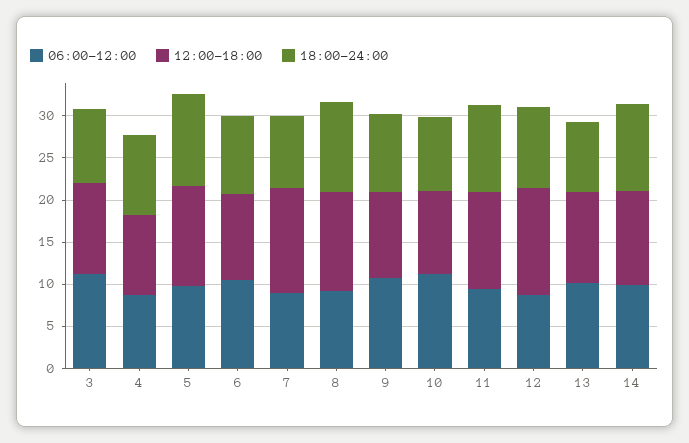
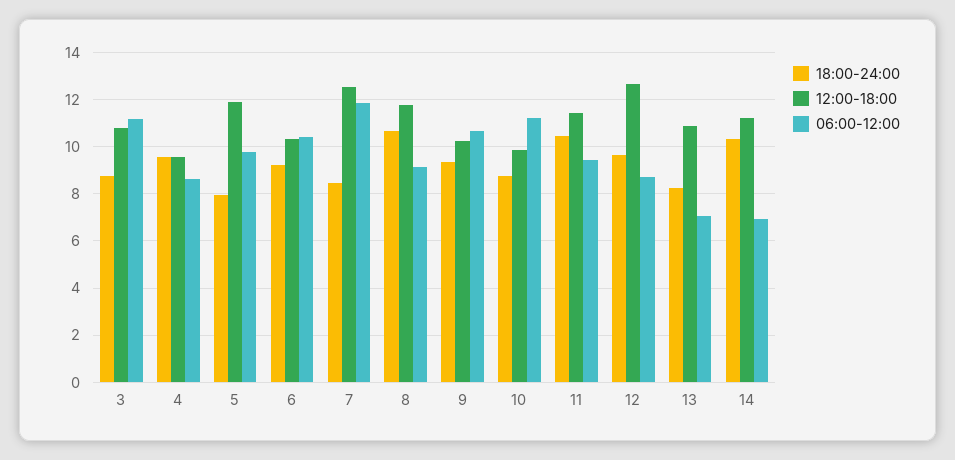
  {
    "06:00-12:00": {
      "3": 11,
      "4": 8.5,
      "5": 10,
      "6": 10.5,
-     "7": 9,
+     "7": 12,
      "8": 9,
      "9": 10.5,
      "10": 11,
      "11": 9.5,
      "12": 8.5,
-     "13": 10,
+     "13": 7,
-     "14": 10
+     "14": 7
    },
    "12:00-18:00": {
      "3": 11,
      "4": 9.5,
      "5": 12,
      "6": 10.5,
      "7": 12.5,
      "8": 12,
      "9": 10,
      "10": 10,
      "11": 11.5,
      "12": 12.5,
      "13": 11,
      "14": 11
    },
    "18:00-24:00": {
      "3": 9,
      "4": 9.5,
-     "5": 11,
+     "5": 8,
      "6": 9,
      "7": 8.5,
      "8": 10.5,
      "9": 9.5,
      "10": 9,
      "11": 10.5,
      "12": 9.5,
      "13": 8,
      "14": 10.5
    }
  }

